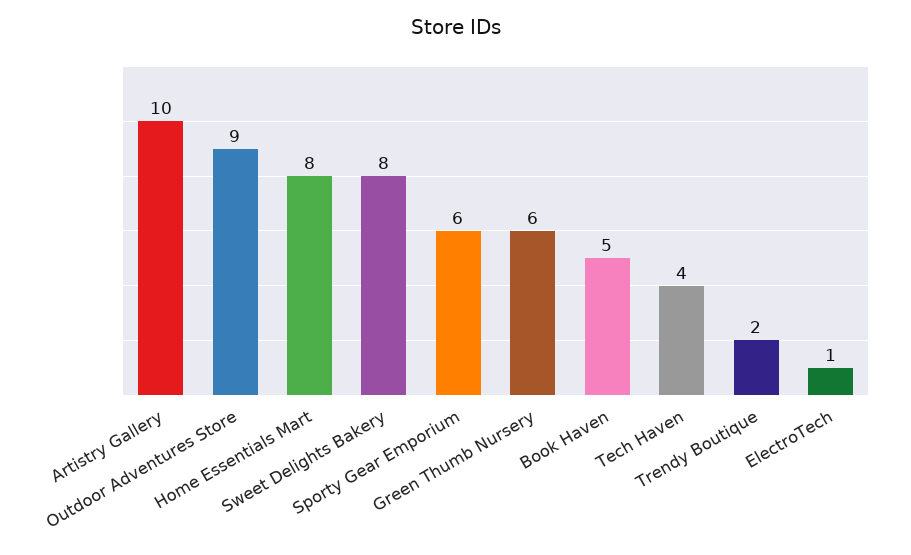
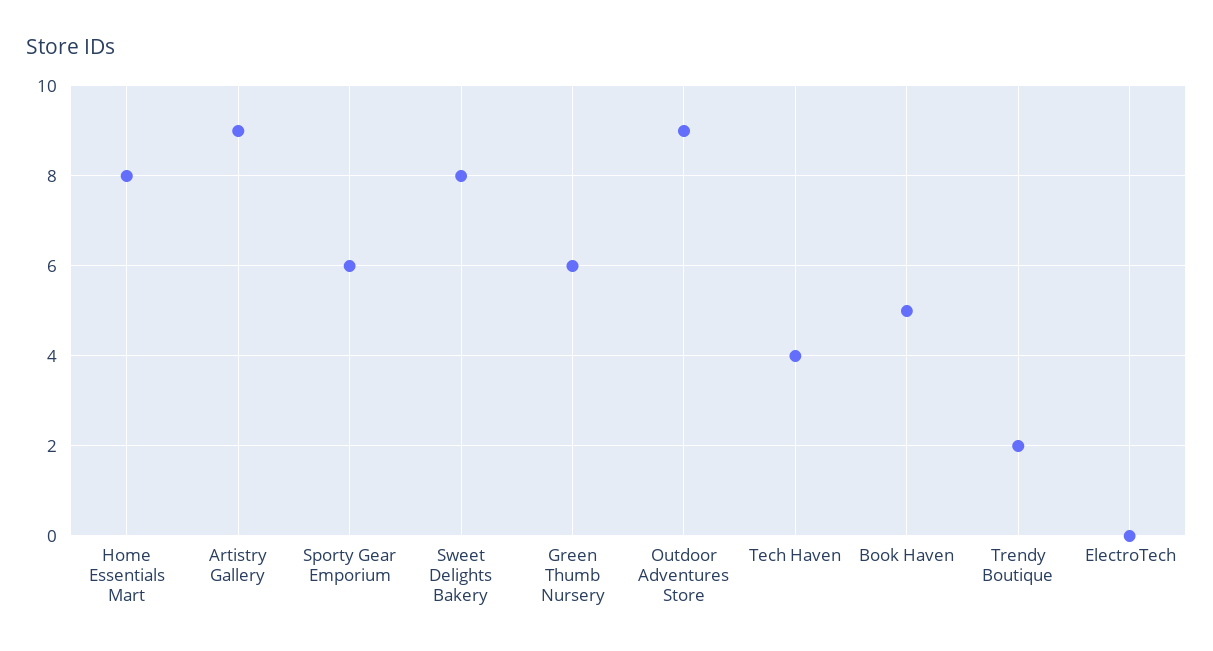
  {
-   "Artistry Gallery": 10,
+   "Artistry Gallery": 9,
    "Outdoor Adventures Store": 9,
    "Home Essentials Mart": 8,
    "Sweet Delights Bakery": 8,
    "Sporty Gear Emporium": 6,
    "Green Thumb Nursery": 6,
    "Book Haven": 5,
    "Tech Haven": 4,
    "Trendy Boutique": 2,
-   "ElectroTech": 1
+   "ElectroTech": 0
  }

